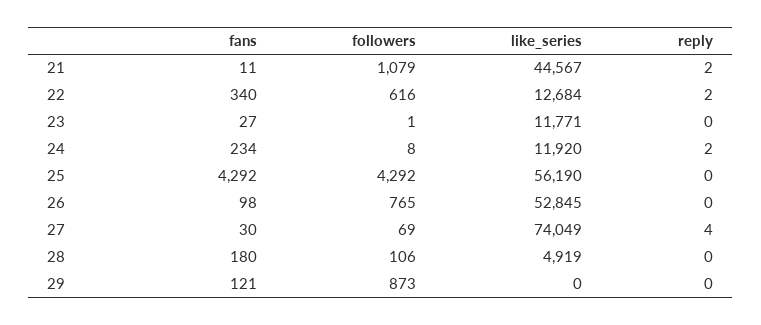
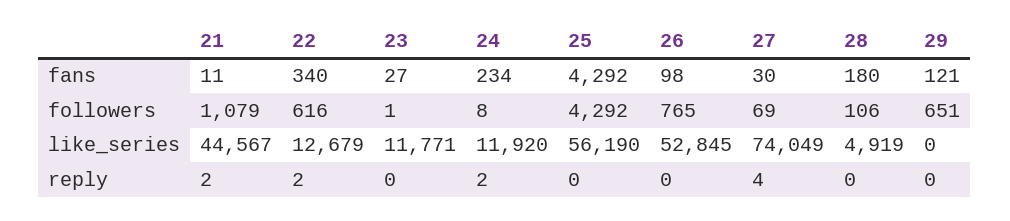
  {
    "fans": {
      "21": 11,
      "22": 340,
      "23": 27,
      "24": 234,
      "25": 4292,
      "26": 98,
      "27": 30,
      "28": 180,
      "29": 121
    },
    "followers": {
      "21": 1079,
      "22": 616,
      "23": 1,
      "24": 8,
      "25": 4292,
      "26": 765,
      "27": 69,
      "28": 106,
-     "29": 873
+     "29": 651
    },
    "like_series": {
      "21": 44567,
-     "22": 12684,
+     "22": 12679,
      "23": 11771,
      "24": 11920,
      "25": 56190,
      "26": 52845,
      "27": 74049,
      "28": 4919,
      "29": 0
    },
    "reply": {
      "21": 2,
      "22": 2,
      "23": 0,
      "24": 2,
      "25": 0,
      "26": 0,
      "27": 4,
      "28": 0,
      "29": 0
    }
  }

